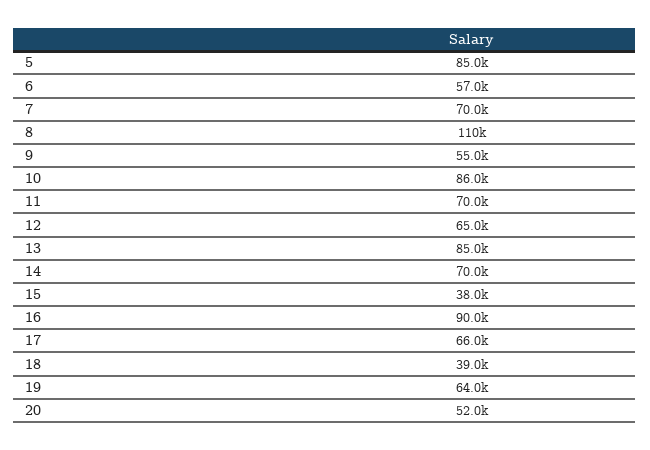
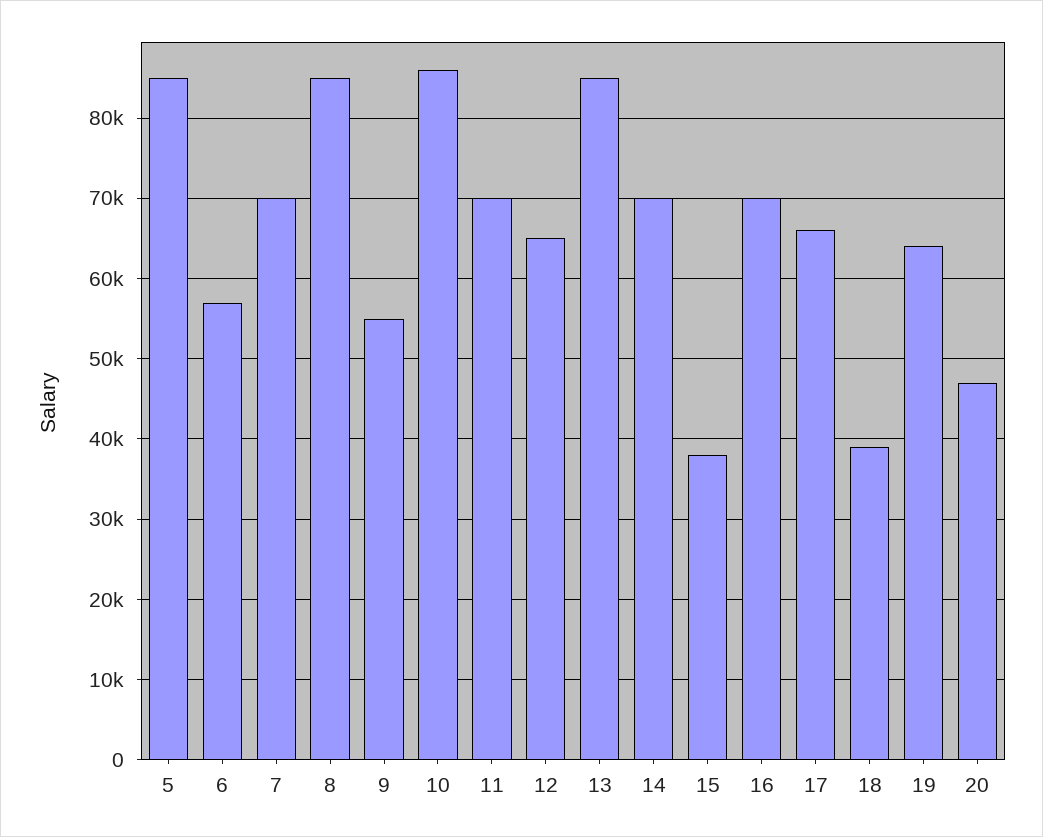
  {
    "5": 85000,
    "6": 57000,
    "7": 70000,
-   "8": 110000,
+   "8": 85000,
    "9": 55000,
    "10": 86000,
    "11": 70000,
    "12": 65000,
    "13": 85000,
    "14": 70000,
    "15": 38000,
-   "16": 90000,
+   "16": 70000,
    "17": 66000,
    "18": 39000,
    "19": 64000,
-   "20": 52000
+   "20": 47000
  }

